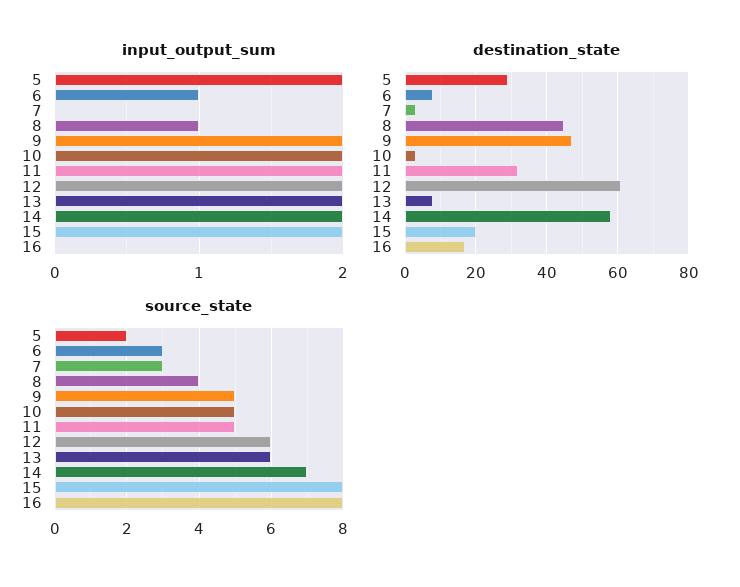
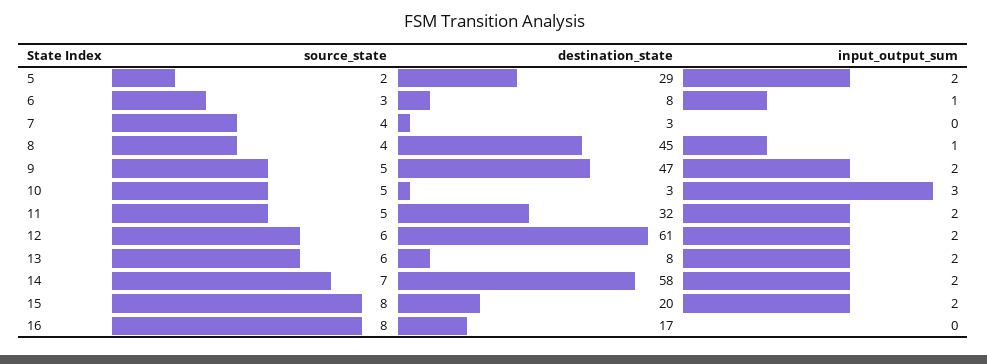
  {
    "input_output_sum": {
      "5": 2,
      "6": 1,
      "7": 0,
      "8": 1,
      "9": 2,
-     "10": 2,
+     "10": 3,
      "11": 2,
      "12": 2,
      "13": 2,
      "14": 2,
      "15": 2,
      "16": 0
    },
    "destination_state": {
      "5": 29,
      "6": 8,
      "7": 3,
      "8": 45,
      "9": 47,
      "10": 3,
      "11": 32,
      "12": 61,
      "13": 8,
      "14": 58,
      "15": 20,
      "16": 17
    },
    "source_state": {
      "5": 2,
      "6": 3,
-     "7": 3,
+     "7": 4,
      "8": 4,
      "9": 5,
      "10": 5,
      "11": 5,
      "12": 6,
      "13": 6,
      "14": 7,
      "15": 8,
      "16": 8
    }
  }

